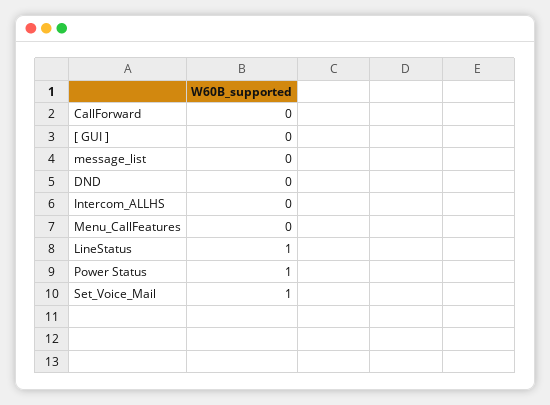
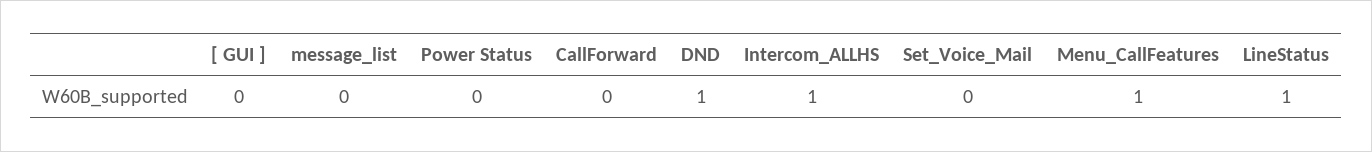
  {
    "CallForward": 0,
    "[ GUI ]": 0,
    "message_list": 0,
-   "DND": 0,
+   "DND": 1,
-   "Intercom_ALLHS": 0,
+   "Intercom_ALLHS": 1,
-   "Menu_CallFeatures": 0,
+   "Menu_CallFeatures": 1,
    "LineStatus": 1,
-   "Power Status": 1,
+   "Power Status": 0,
-   "Set_Voice_Mail": 1
+   "Set_Voice_Mail": 0
  }

